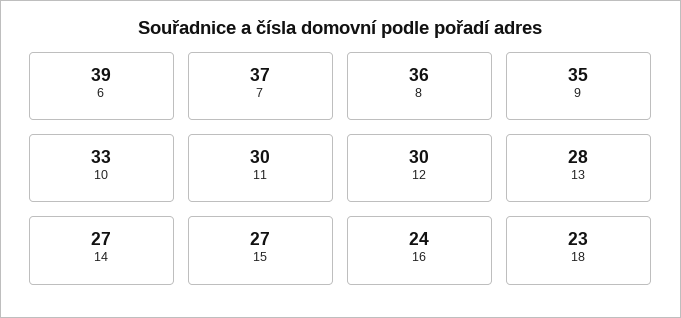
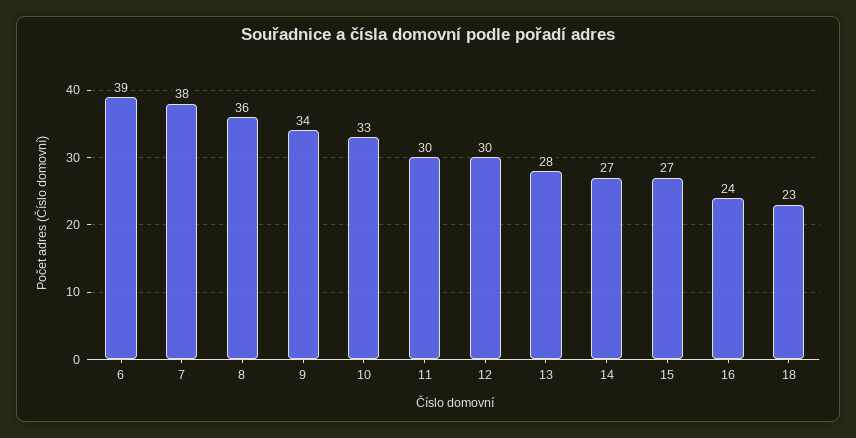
  {
    "6": 39,
-   "7": 37,
+   "7": 38,
    "8": 36,
-   "9": 35,
+   "9": 34,
    "10": 33,
    "11": 30,
    "12": 30,
    "13": 28,
    "14": 27,
    "15": 27,
    "16": 24,
    "18": 23
  }

